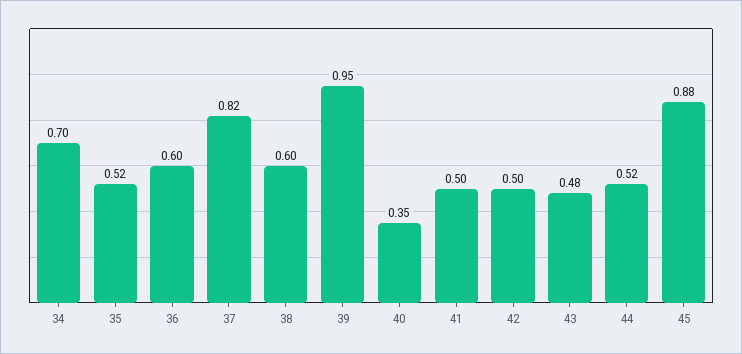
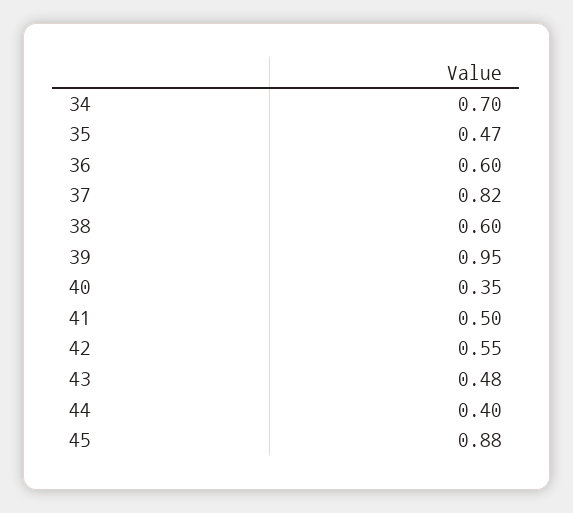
  {
    "34": 0.7,
-   "35": 0.52,
+   "35": 0.47,
    "36": 0.6,
    "37": 0.82,
    "38": 0.6,
    "39": 0.95,
    "40": 0.35,
    "41": 0.5,
-   "42": 0.5,
+   "42": 0.55,
    "43": 0.48,
-   "44": 0.52,
+   "44": 0.4,
    "45": 0.88
  }

